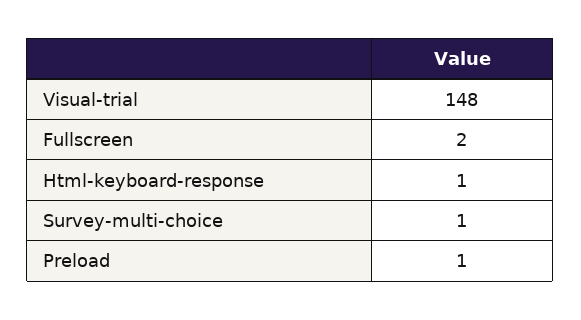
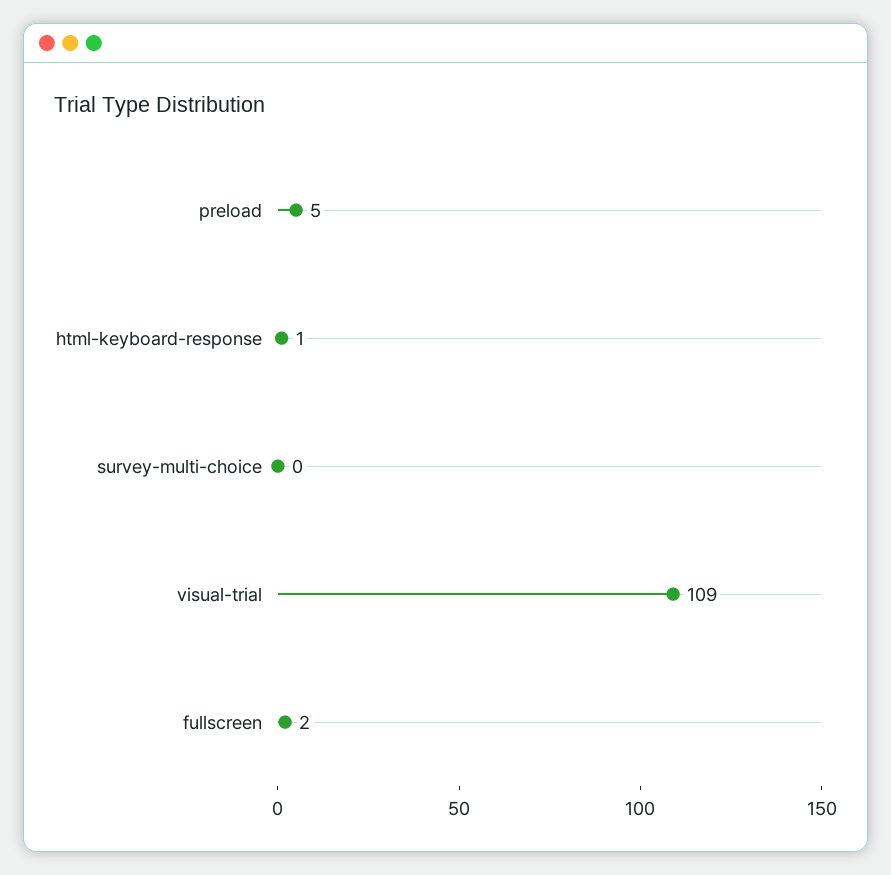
  {
-   "Visual-trial": 148,
+   "Visual-trial": 109,
    "Fullscreen": 2,
    "Html-keyboard-response": 1,
-   "Survey-multi-choice": 1,
+   "Survey-multi-choice": 0,
-   "Preload": 1
+   "Preload": 5
  }

